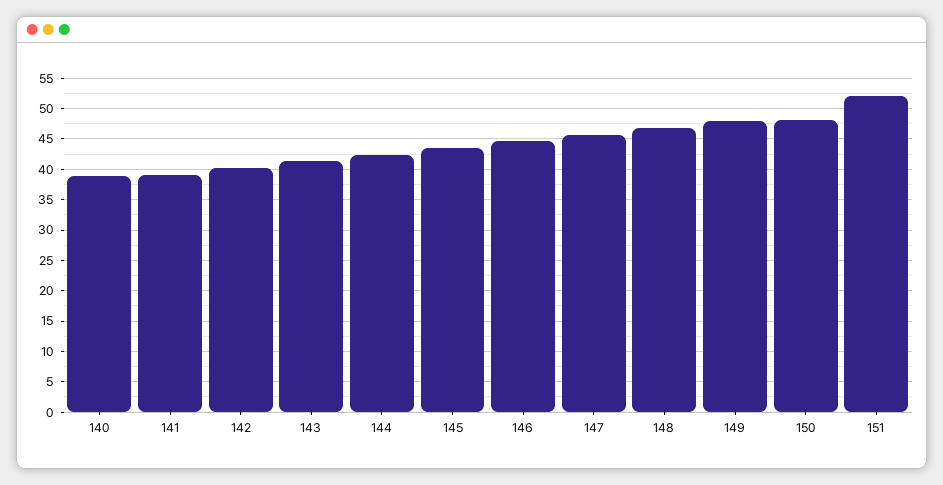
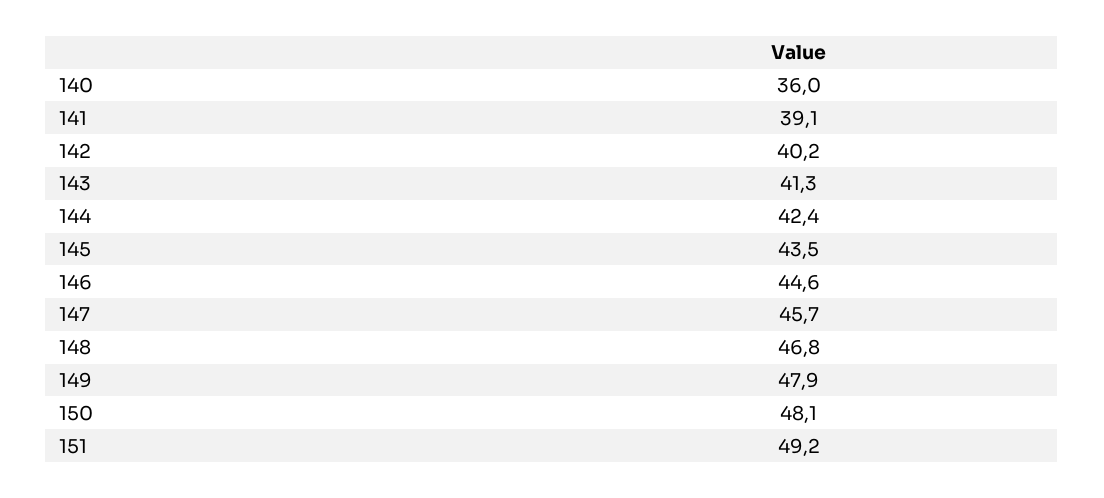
  {
-   "140": 39,
+   "140": 36,
    "141": 39.1,
    "142": 40.2,
    "143": 41.3,
    "144": 42.4,
    "145": 43.5,
    "146": 44.6,
    "147": 45.7,
    "148": 46.8,
    "149": 47.9,
    "150": 48.1,
-   "151": 52
+   "151": 49.2
  }

